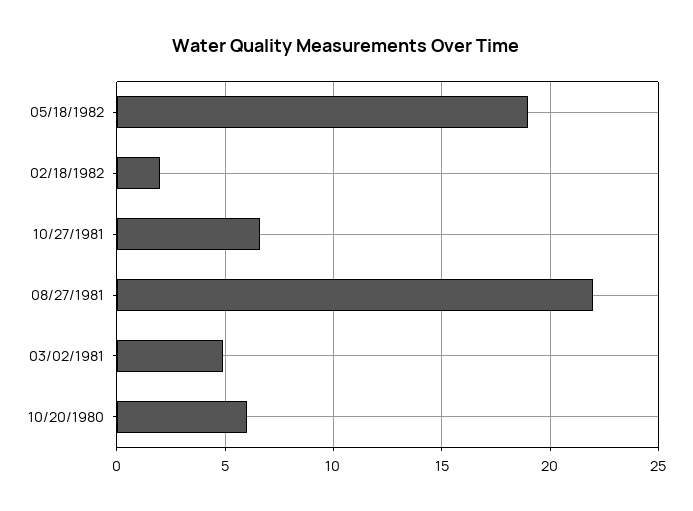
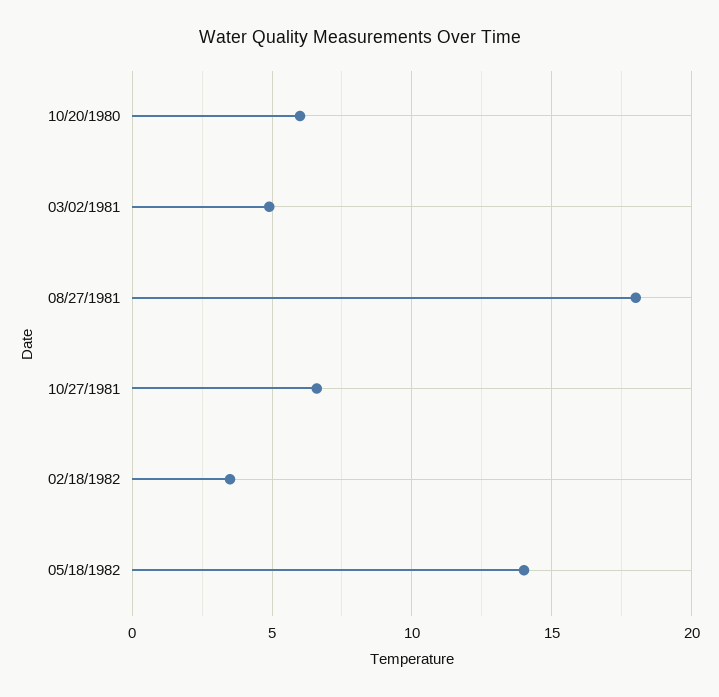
  {
-   "05/18/1982": 19,
+   "05/18/1982": 14,
-   "02/18/1982": 2,
+   "02/18/1982": 3.5,
    "10/27/1981": 6.5,
-   "08/27/1981": 22,
+   "08/27/1981": 18,
    "03/02/1981": 5,
    "10/20/1980": 6
  }

